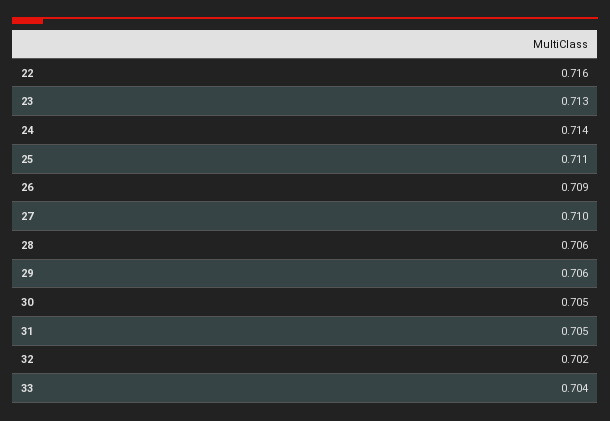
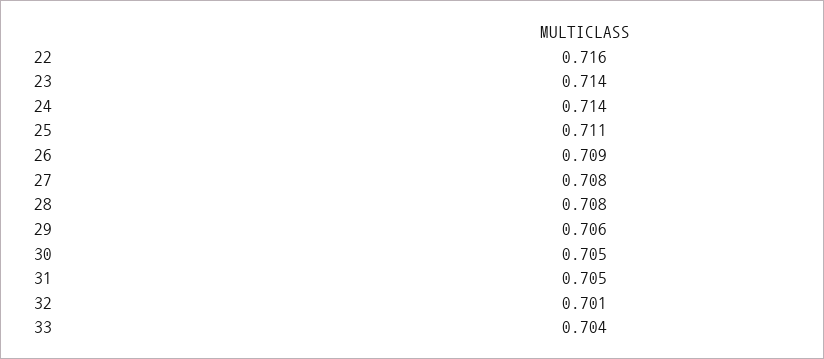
  {
    "22": 0.716,
-   "23": 0.713,
+   "23": 0.714,
    "24": 0.714,
    "25": 0.711,
    "26": 0.709,
-   "27": 0.71,
+   "27": 0.708,
-   "28": 0.706,
+   "28": 0.708,
    "29": 0.706,
    "30": 0.705,
    "31": 0.705,
-   "32": 0.702,
+   "32": 0.701,
    "33": 0.704
  }

